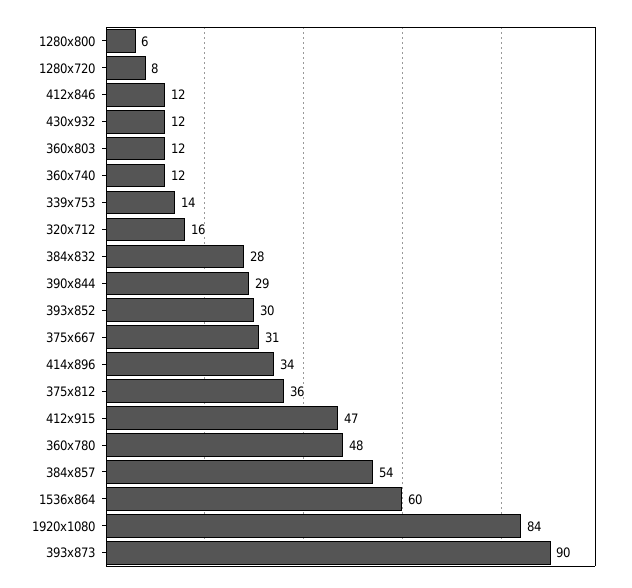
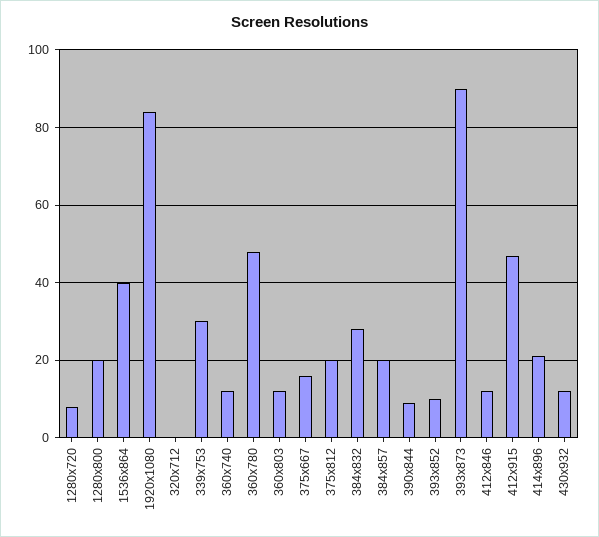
  {
-   "1280x800": 6,
+   "1280x800": 20,
    "1280x720": 8,
    "412x846": 12,
    "430x932": 12,
    "360x803": 12,
    "360x740": 12,
-   "339x753": 14,
+   "339x753": 30,
-   "320x712": 16,
+   "320x712": 0,
    "384x832": 28,
-   "390x844": 29,
+   "390x844": 10,
-   "393x852": 30,
+   "393x852": 10,
-   "375x667": 31,
+   "375x667": 15,
-   "414x896": 34,
+   "414x896": 20,
-   "375x812": 36,
+   "375x812": 20,
    "412x915": 47,
    "360x780": 48,
-   "384x857": 54,
+   "384x857": 20,
-   "1536x864": 60,
+   "1536x864": 40,
    "1920x1080": 84,
    "393x873": 90
  }

